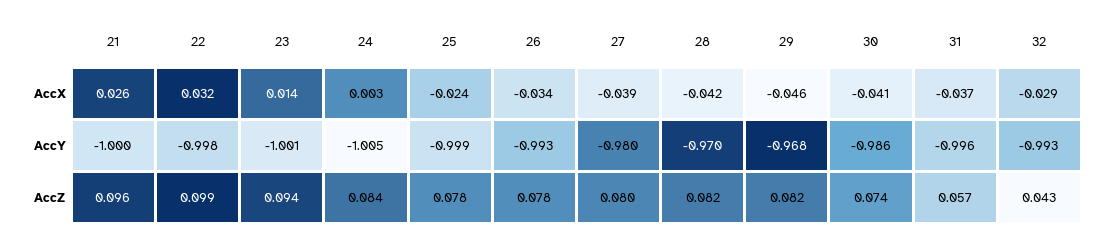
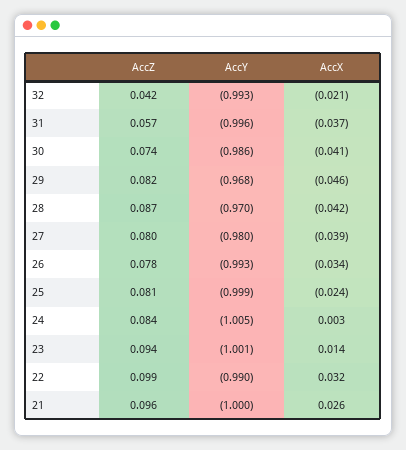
  {
    "21": {
      "AccX": 0.026,
      "AccY": -1,
      "AccZ": 0.096
    },
    "22": {
      "AccX": 0.032,
-     "AccY": -0.998,
+     "AccY": -0.99,
      "AccZ": 0.099
    },
    "23": {
      "AccX": 0.014,
      "AccY": -1.001,
      "AccZ": 0.094
    },
    "24": {
      "AccX": 0.003,
      "AccY": -1.005,
      "AccZ": 0.084
    },
    "25": {
      "AccX": -0.024,
      "AccY": -0.999,
-     "AccZ": 0.078
+     "AccZ": 0.081
    },
    "26": {
      "AccX": -0.034,
      "AccY": -0.993,
      "AccZ": 0.078
    },
    "27": {
      "AccX": -0.039,
      "AccY": -0.98,
      "AccZ": 0.08
    },
    "28": {
      "AccX": -0.042,
      "AccY": -0.97,
-     "AccZ": 0.082
+     "AccZ": 0.087
    },
    "29": {
      "AccX": -0.046,
      "AccY": -0.968,
      "AccZ": 0.082
    },
    "30": {
      "AccX": -0.041,
      "AccY": -0.986,
      "AccZ": 0.074
    },
    "31": {
      "AccX": -0.037,
      "AccY": -0.996,
      "AccZ": 0.057
    },
    "32": {
-     "AccX": -0.029,
+     "AccX": -0.021,
      "AccY": -0.993,
-     "AccZ": 0.043
+     "AccZ": 0.042
    }
  }

